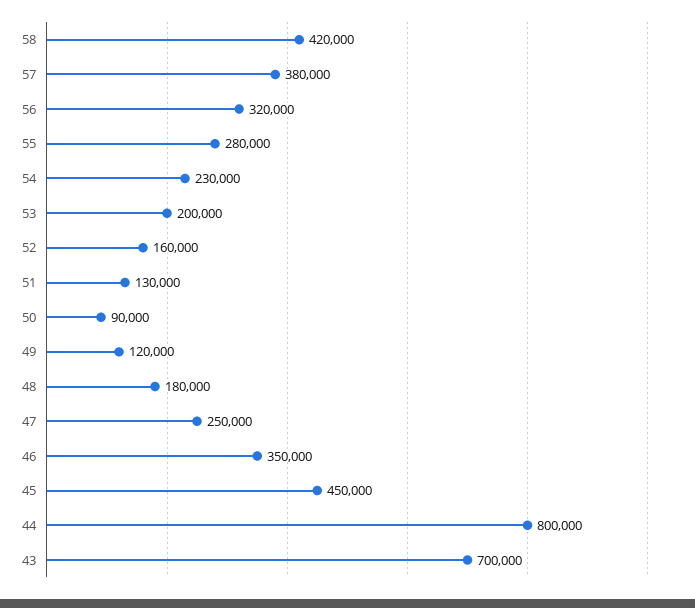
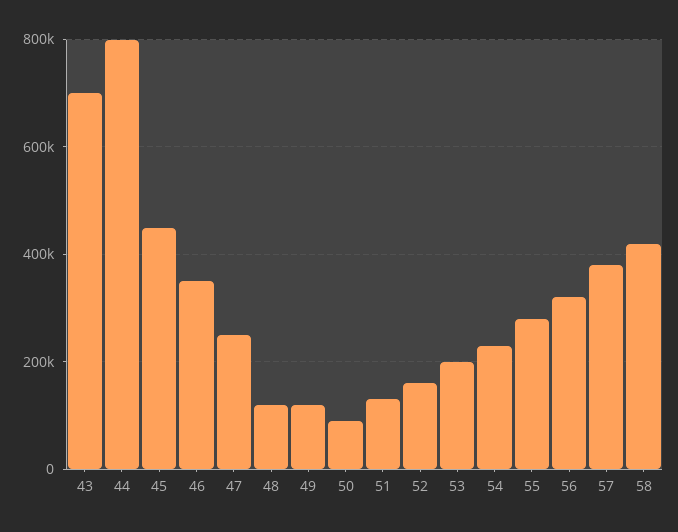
  {
    "58": 420000,
    "57": 380000,
    "56": 320000,
    "55": 280000,
    "54": 230000,
    "53": 200000,
    "52": 160000,
    "51": 130000,
    "50": 90000,
    "49": 120000,
-   "48": 180000,
+   "48": 120000,
    "47": 250000,
    "46": 350000,
    "45": 450000,
    "44": 800000,
    "43": 700000
  }

